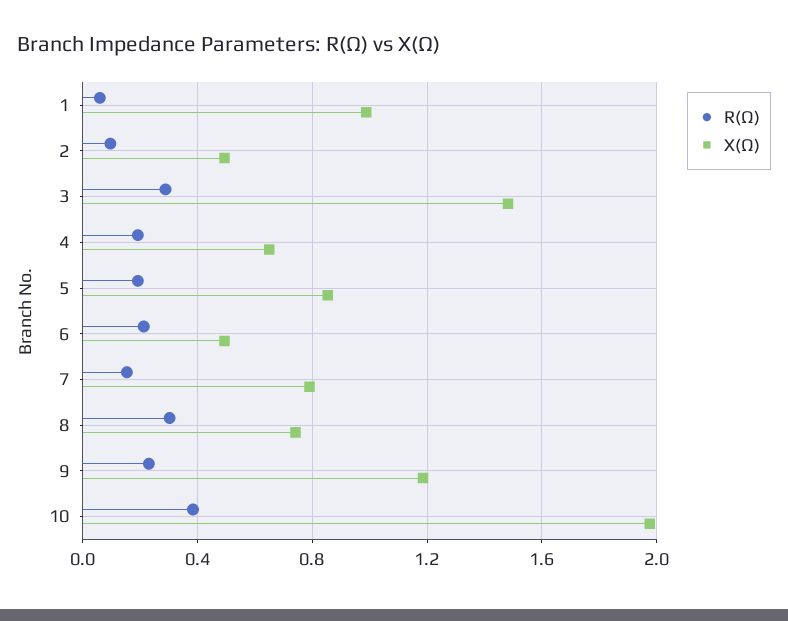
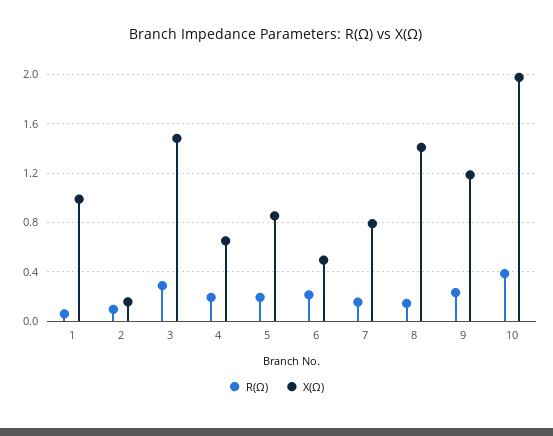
  {
    "R(Ω)": {
      "1": 0.05,
      "2": 0.1,
      "3": 0.3,
      "4": 0.2,
      "5": 0.2,
      "6": 0.2,
      "7": 0.15,
-     "8": 0.3,
+     "8": 0.15,
      "9": 0.25,
      "10": 0.4
    },
    "X(Ω)": {
      "1": 1,
-     "2": 0.5,
+     "2": 0.15,
      "3": 1.5,
      "4": 0.65,
      "5": 0.85,
      "6": 0.5,
      "7": 0.8,
-     "8": 0.75,
+     "8": 1.4,
      "9": 1.2,
      "10": 2
    }
  }

